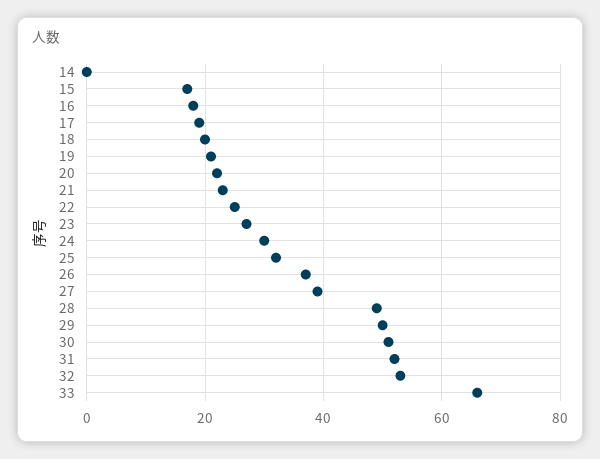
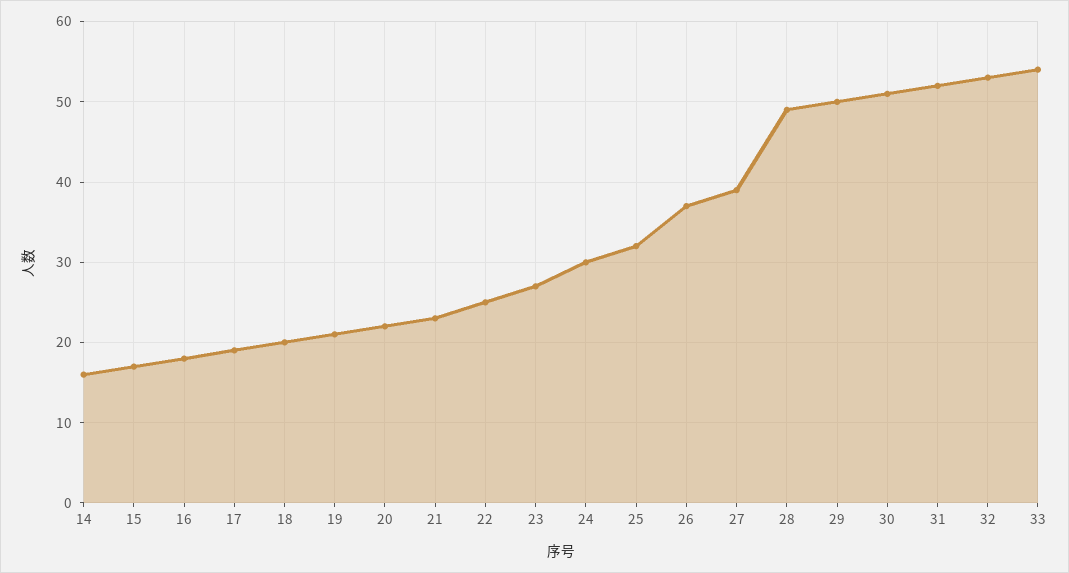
  {
-   "14": 0,
+   "14": 16,
    "15": 17,
    "16": 18,
    "17": 19,
    "18": 20,
    "19": 21,
    "20": 22,
    "21": 23,
    "22": 25,
    "23": 27,
    "24": 30,
    "25": 32,
    "26": 37,
    "27": 39,
    "28": 49,
    "29": 50,
    "30": 51,
    "31": 52,
    "32": 53,
-   "33": 65
+   "33": 54
  }

